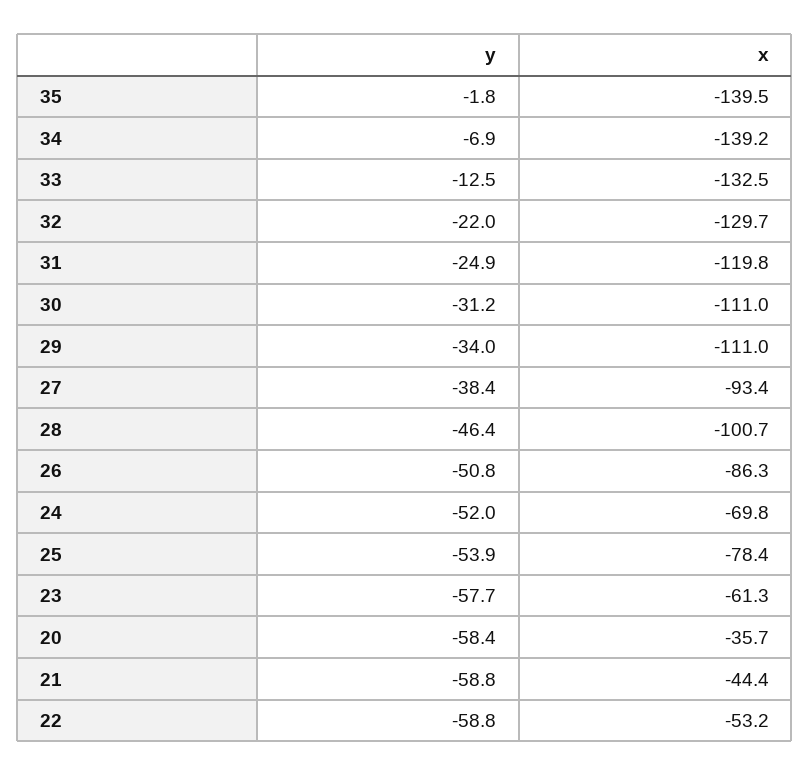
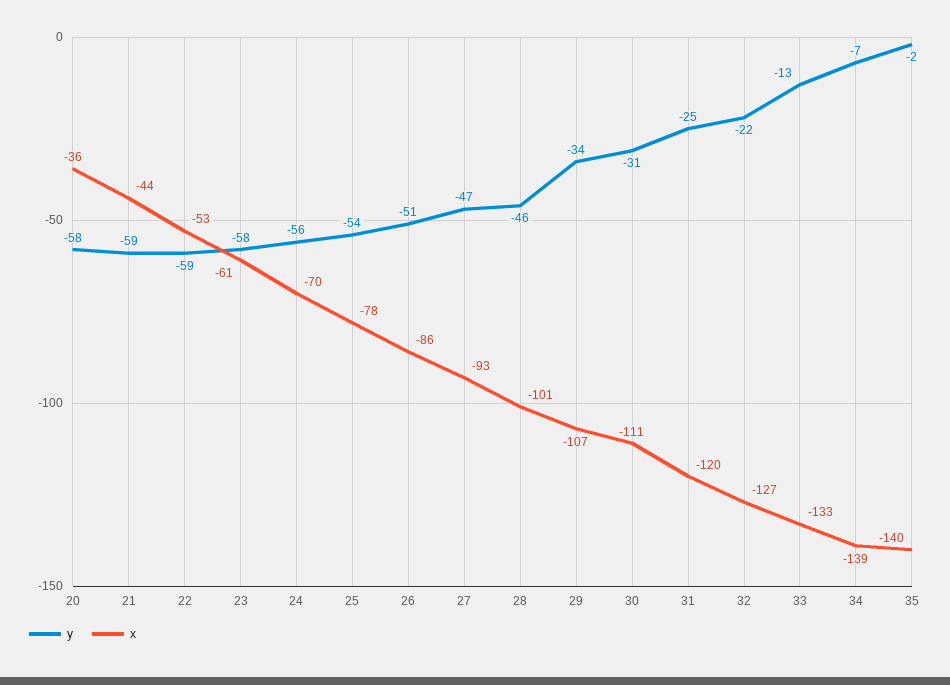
  {
    "y": {
      "35": -1.8,
      "34": -6.9,
      "33": -12.5,
      "32": -22,
      "31": -24.9,
      "30": -31.2,
      "29": -34,
-     "27": -38.4,
+     "27": -47,
      "28": -46.4,
      "26": -50.8,
-     "24": -52,
+     "24": -56,
      "25": -53.9,
      "23": -57.7,
      "20": -58.4,
      "21": -58.8,
      "22": -58.8
    },
    "x": {
      "35": -139.5,
      "34": -139.2,
      "33": -132.5,
-     "32": -129.7,
+     "32": -127,
      "31": -119.8,
      "30": -111,
-     "29": -111,
+     "29": -107,
      "27": -93.4,
      "28": -100.7,
      "26": -86.3,
      "24": -69.8,
      "25": -78.4,
      "23": -61.3,
      "20": -35.7,
      "21": -44.4,
      "22": -53.2
    }
  }

